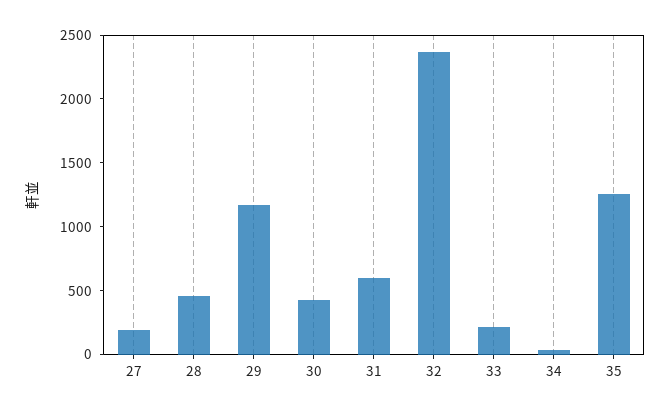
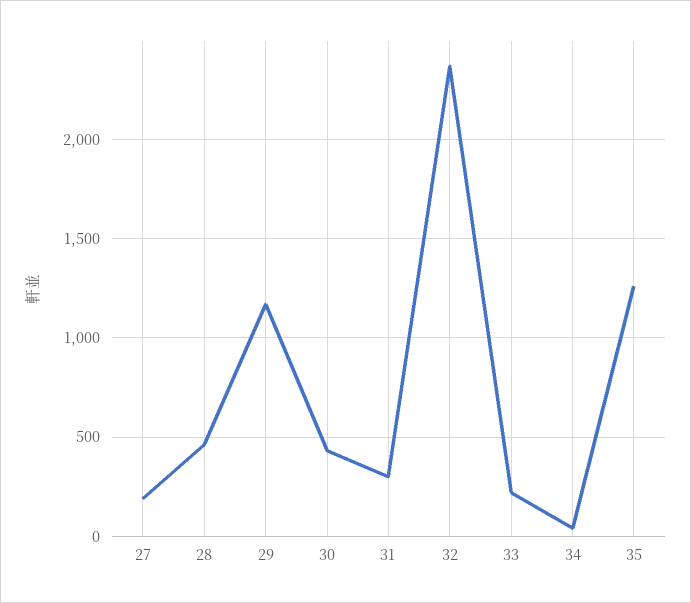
  {
    "27": 200,
    "28": 450,
    "29": 1150,
    "30": 450,
-   "31": 600,
+   "31": 300,
    "32": 2350,
    "33": 200,
    "34": 50,
    "35": 1250
  }

